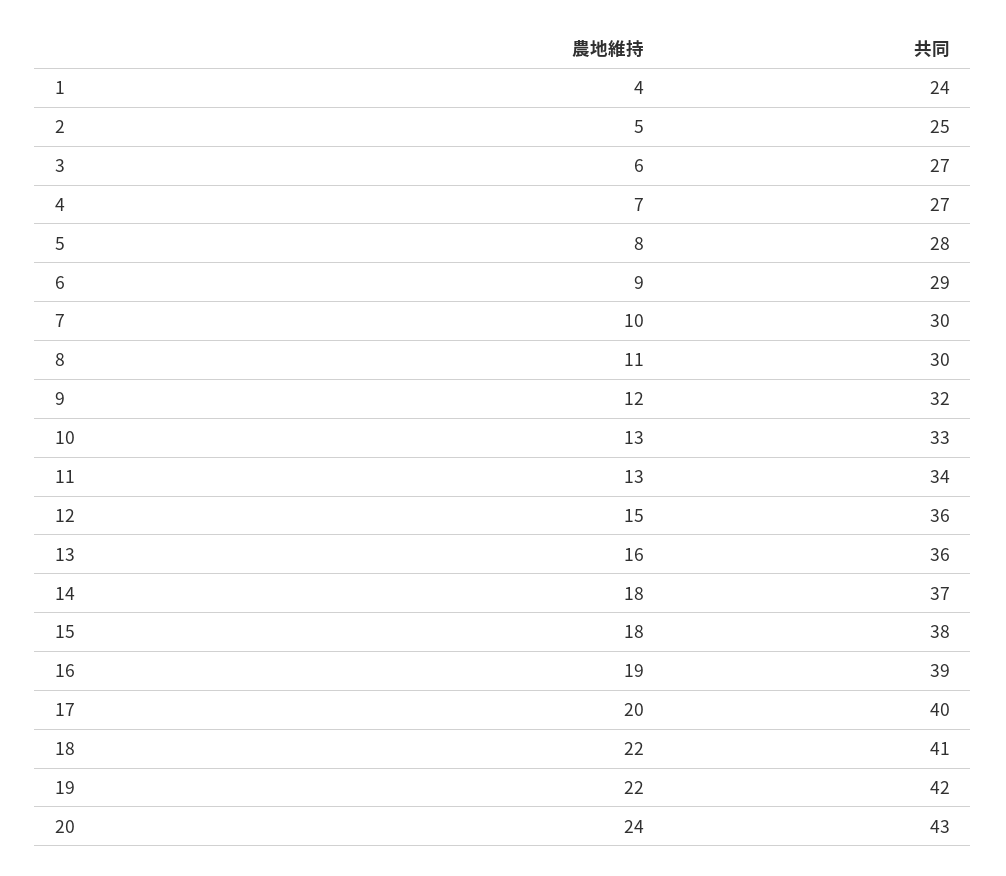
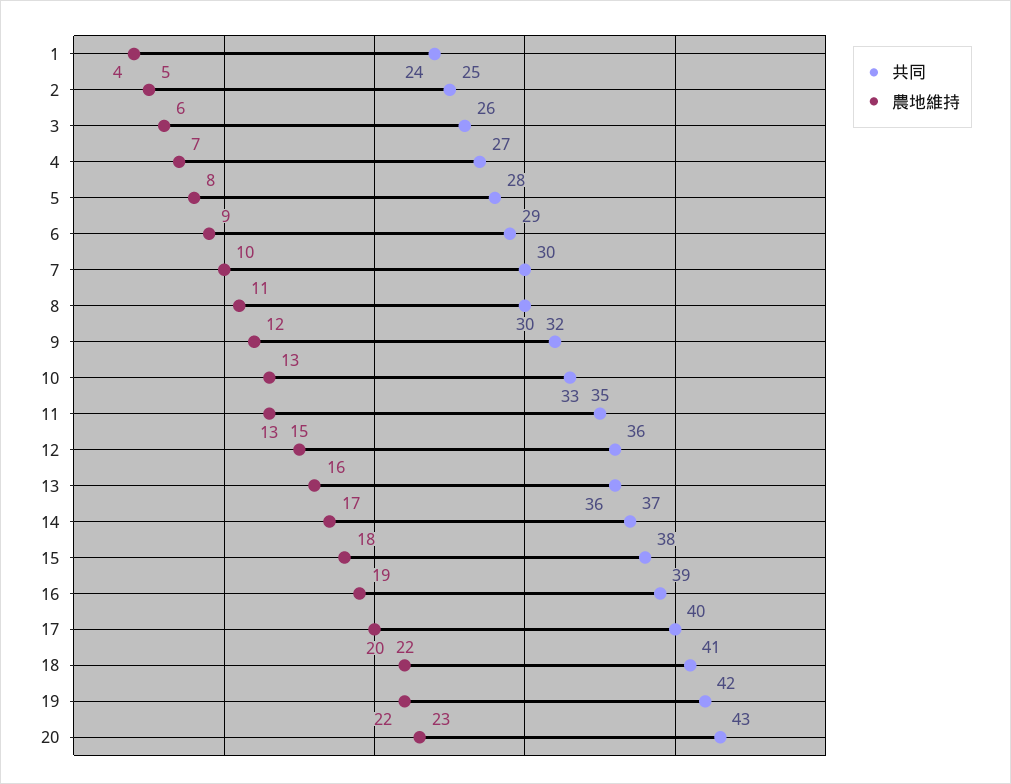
  {
    "農地維持": {
      "1": 4,
      "2": 5,
      "3": 6,
      "4": 7,
      "5": 8,
      "6": 9,
      "7": 10,
      "8": 11,
      "9": 12,
      "10": 13,
      "11": 13,
      "12": 15,
      "13": 16,
-     "14": 18,
+     "14": 17,
      "15": 18,
      "16": 19,
      "17": 20,
      "18": 22,
      "19": 22,
-     "20": 24
+     "20": 23
    },
    "共同": {
      "1": 24,
      "2": 25,
-     "3": 27,
+     "3": 26,
      "4": 27,
      "5": 28,
      "6": 29,
      "7": 30,
      "8": 30,
      "9": 32,
      "10": 33,
-     "11": 34,
+     "11": 35,
      "12": 36,
      "13": 36,
      "14": 37,
      "15": 38,
      "16": 39,
      "17": 40,
      "18": 41,
      "19": 42,
      "20": 43
    }
  }

